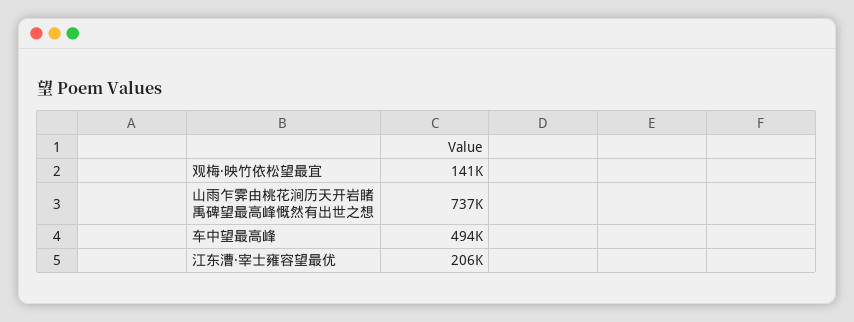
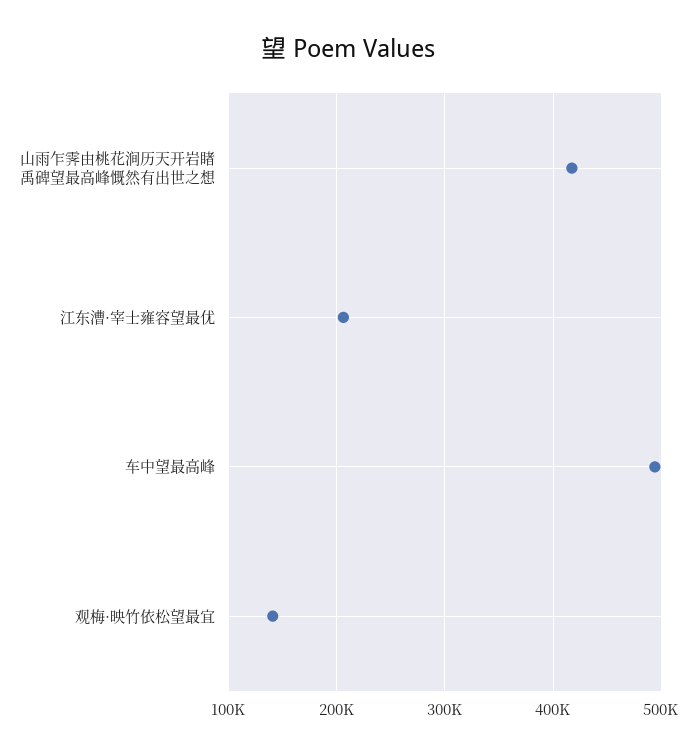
  {
    "观梅·映竹依松望最宜": 141000,
-   "山雨乍霁由桃花涧历天开岩睹禹碑望最高峰慨然有出世之想": 737000,
+   "山雨乍霁由桃花涧历天开岩睹禹碑望最高峰慨然有出世之想": 420000,
    "车中望最高峰": 494000,
    "江东漕·宰士雍容望最优": 206000
  }

